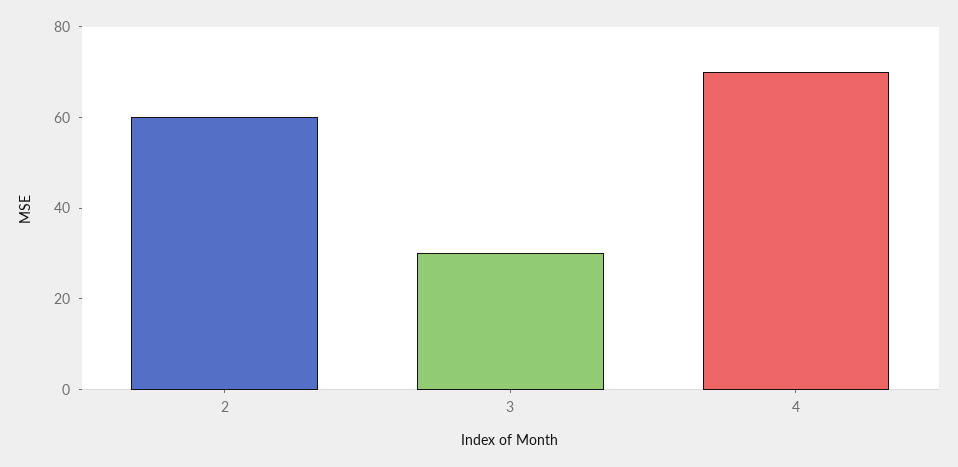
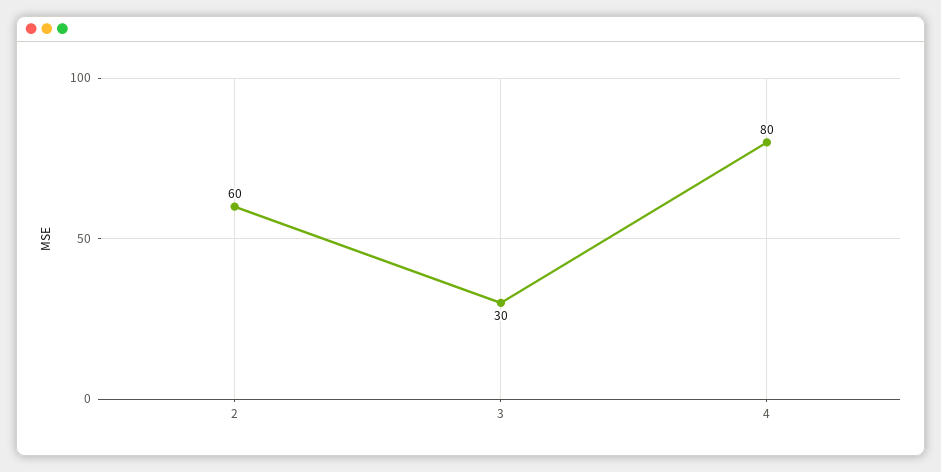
  {
    "2": 60,
    "3": 30,
-   "4": 70
+   "4": 80
  }

